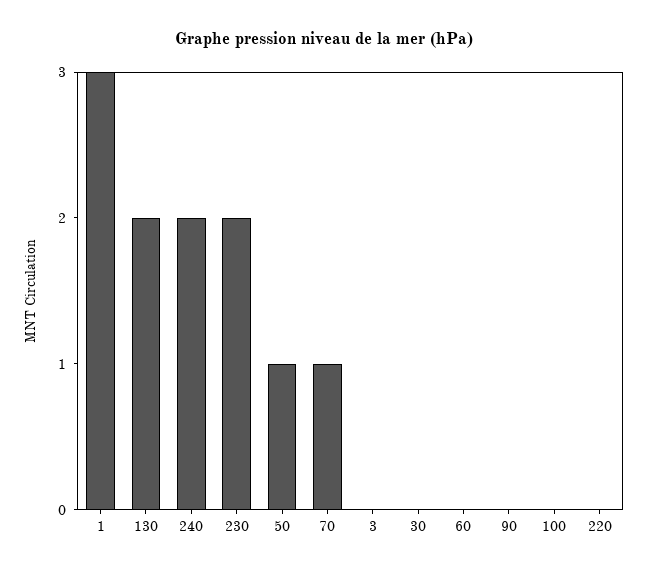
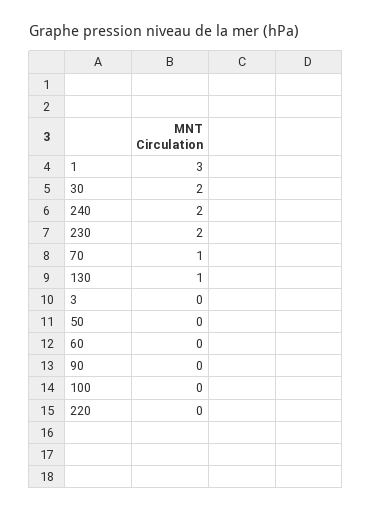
  {
    "1": 3,
-   "130": 2,
+   "130": 1,
    "240": 2,
    "230": 2,
-   "50": 1,
+   "50": 0,
    "70": 1,
    "3": 0,
-   "30": 0,
+   "30": 2,
    "60": 0,
    "90": 0,
    "100": 0,
    "220": 0
  }

